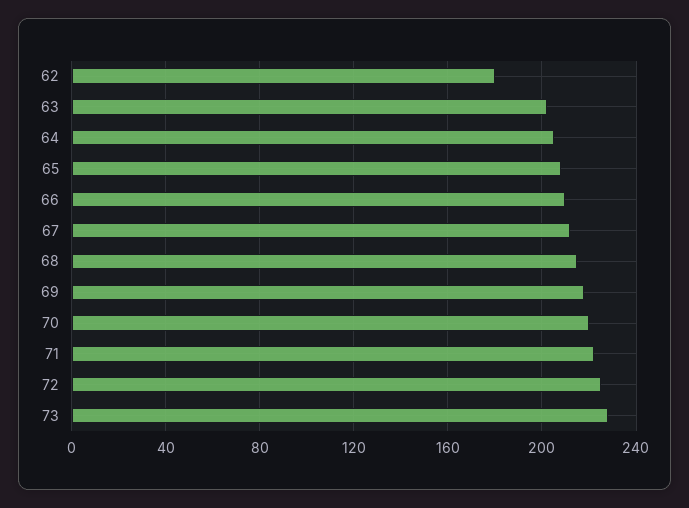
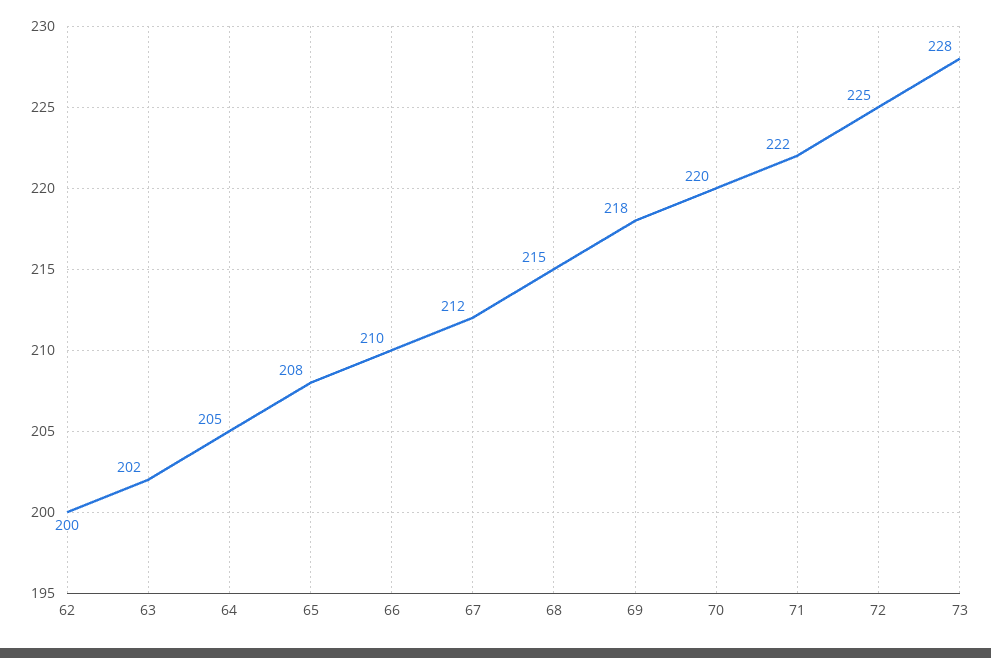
  {
-   "62": 180,
+   "62": 200,
    "63": 202,
    "64": 205,
    "65": 208,
    "66": 210,
    "67": 212,
    "68": 215,
    "69": 218,
    "70": 220,
    "71": 222,
    "72": 225,
    "73": 228
  }

